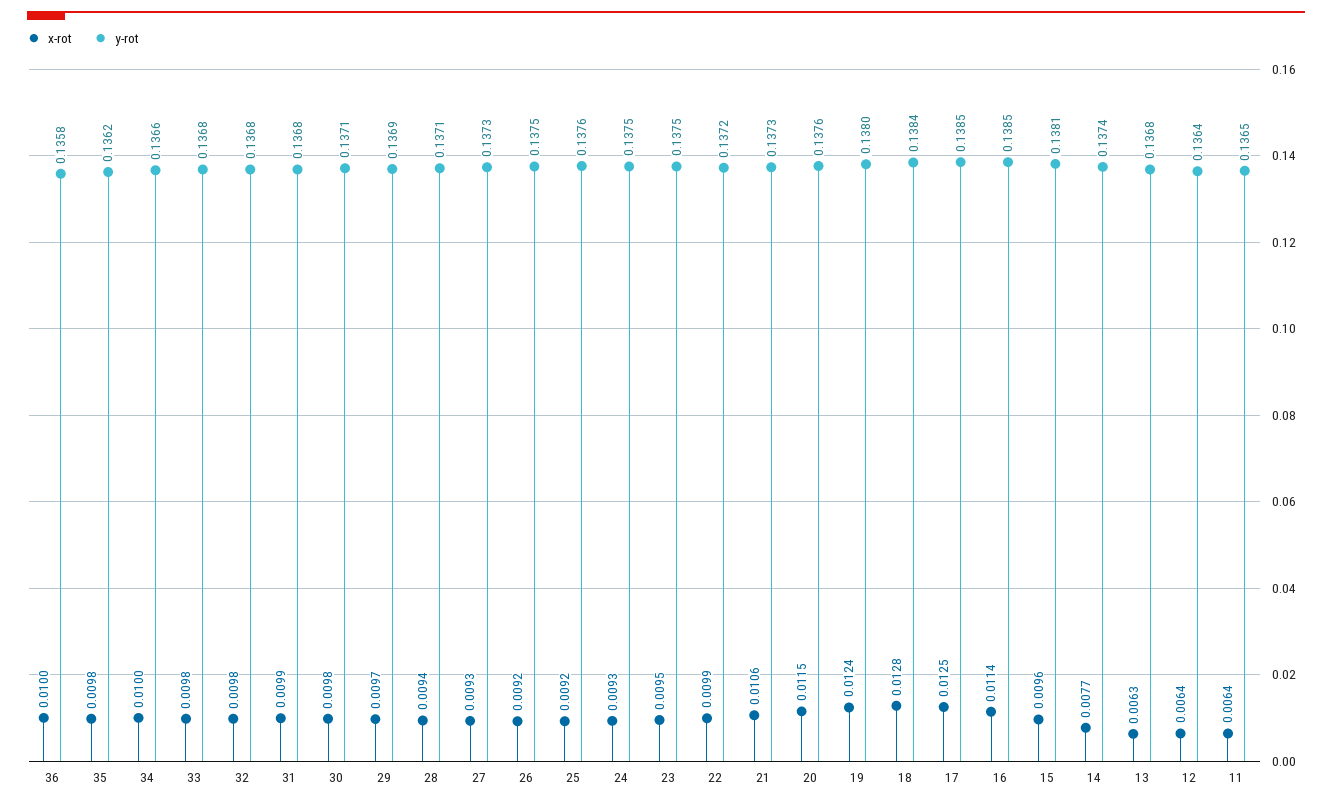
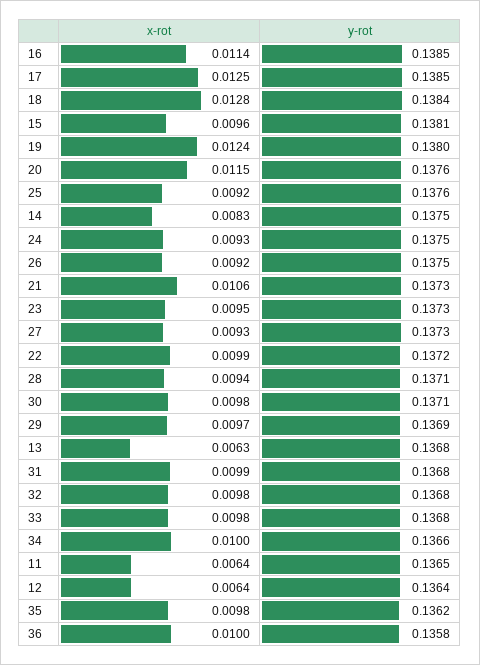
  {
    "x-rot": {
      "36": 0.01,
      "35": 0.0098,
      "34": 0.01,
      "33": 0.0098,
      "32": 0.0098,
      "31": 0.0099,
      "30": 0.0098,
      "29": 0.0097,
      "28": 0.0094,
      "27": 0.0093,
      "26": 0.0092,
      "25": 0.0092,
      "24": 0.0093,
      "23": 0.0095,
      "22": 0.0099,
      "21": 0.0106,
      "20": 0.0115,
      "19": 0.0124,
      "18": 0.0128,
      "17": 0.0125,
      "16": 0.0114,
      "15": 0.0096,
-     "14": 0.0077,
+     "14": 0.0083,
      "13": 0.0063,
      "12": 0.0064,
      "11": 0.0064
    },
    "y-rot": {
      "36": 0.1358,
      "35": 0.1362,
      "34": 0.1366,
      "33": 0.1368,
      "32": 0.1368,
      "31": 0.1368,
      "30": 0.1371,
      "29": 0.1369,
      "28": 0.1371,
      "27": 0.1373,
      "26": 0.1375,
      "25": 0.1376,
      "24": 0.1375,
-     "23": 0.1375,
+     "23": 0.1373,
      "22": 0.1372,
      "21": 0.1373,
      "20": 0.1376,
      "19": 0.138,
      "18": 0.1384,
      "17": 0.1385,
      "16": 0.1385,
      "15": 0.1381,
-     "14": 0.1374,
+     "14": 0.1375,
      "13": 0.1368,
      "12": 0.1364,
      "11": 0.1365
    }
  }

